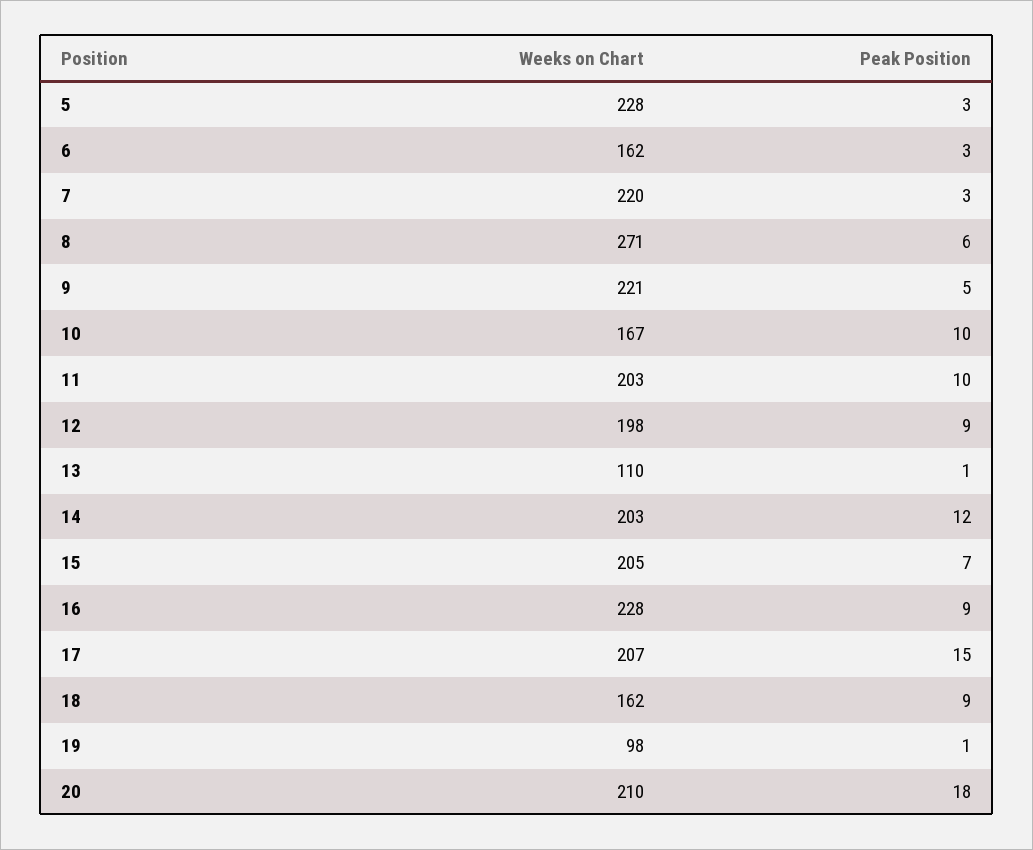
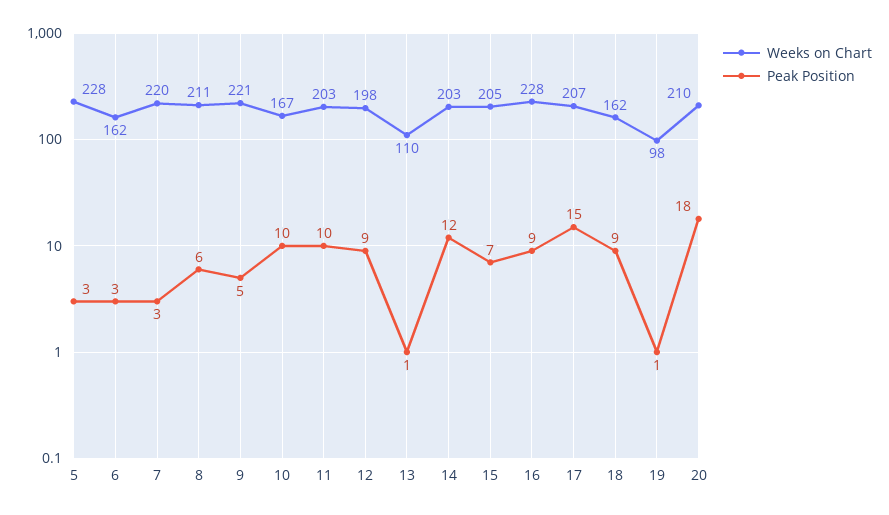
  {
    "Weeks on Chart": {
      "5": 228,
      "6": 162,
      "7": 220,
-     "8": 271,
+     "8": 211,
      "9": 221,
      "10": 167,
      "11": 203,
      "12": 198,
      "13": 110,
      "14": 203,
      "15": 205,
      "16": 228,
      "17": 207,
      "18": 162,
      "19": 98,
      "20": 210
    },
    "Peak Position": {
      "5": 3,
      "6": 3,
      "7": 3,
      "8": 6,
      "9": 5,
      "10": 10,
      "11": 10,
      "12": 9,
      "13": 1,
      "14": 12,
      "15": 7,
      "16": 9,
      "17": 15,
      "18": 9,
      "19": 1,
      "20": 18
    }
  }

